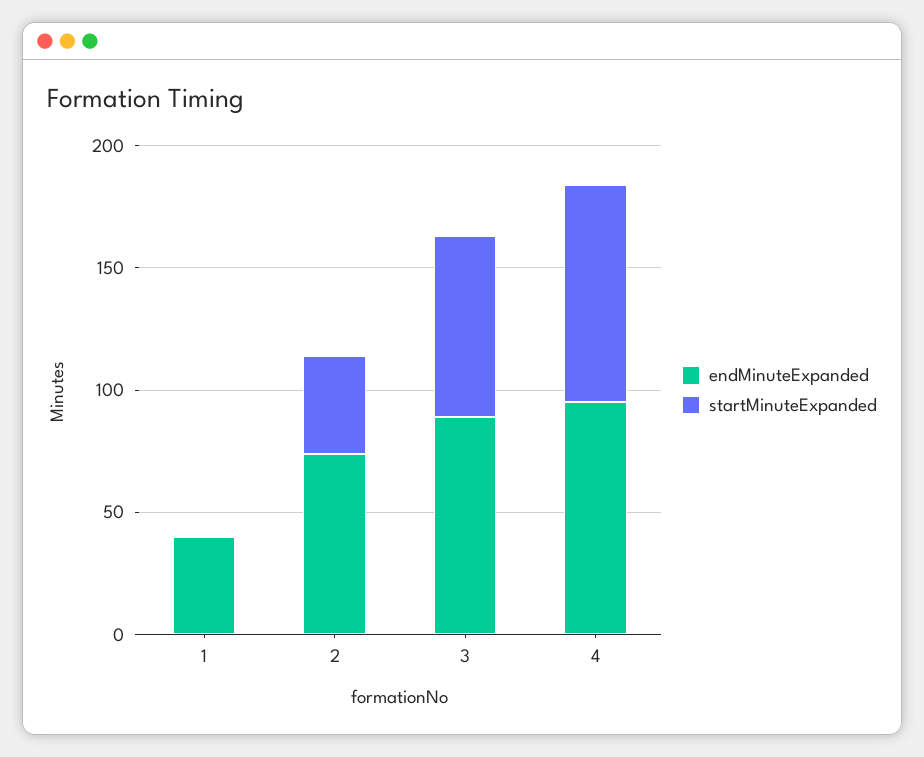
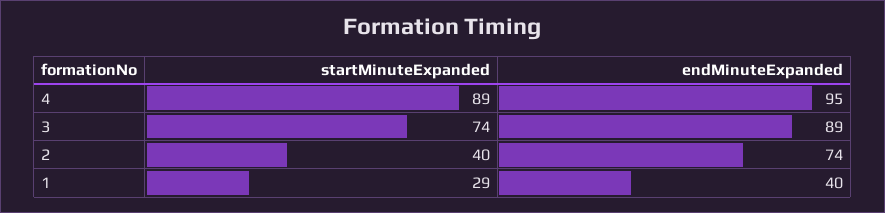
  {
    "endMinuteExpanded": {
      "1": 40,
      "2": 74,
      "3": 89,
      "4": 95
    },
    "startMinuteExpanded": {
-     "1": 0,
+     "1": 29,
      "2": 40,
      "3": 74,
      "4": 89
    }
  }

